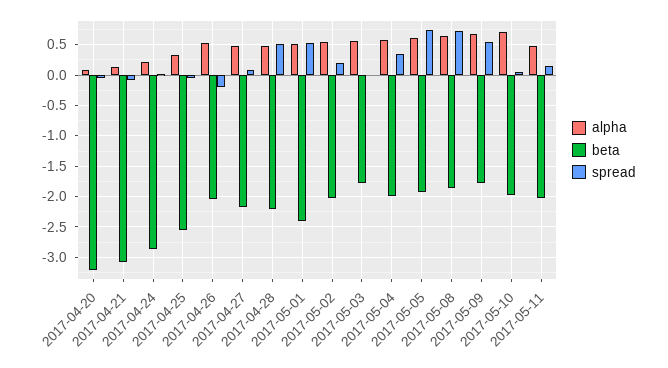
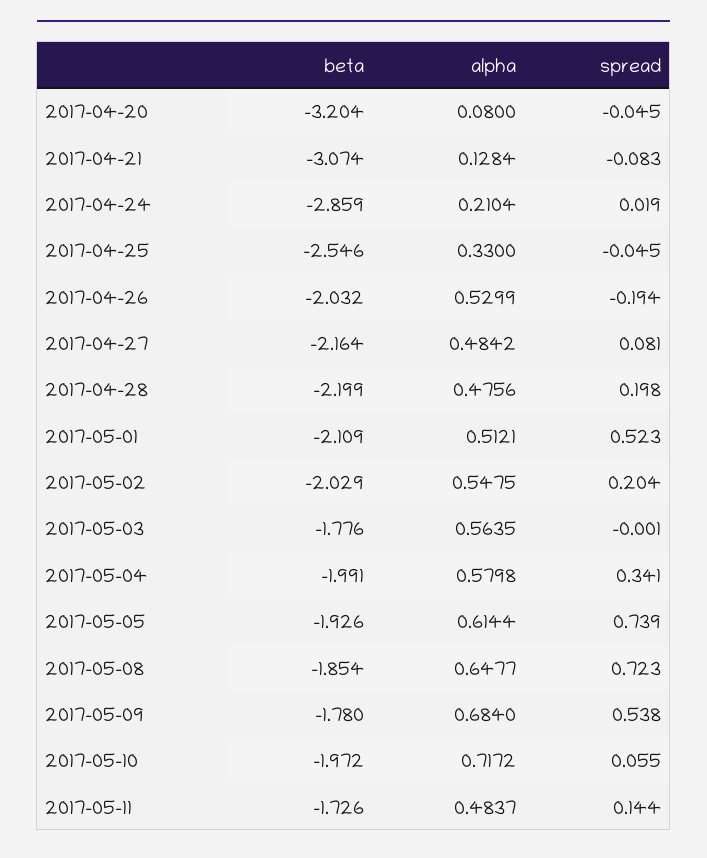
  {
    "alpha": {
      "2017-04-20": 0.08,
      "2017-04-21": 0.1284,
      "2017-04-24": 0.2104,
      "2017-04-25": 0.33,
      "2017-04-26": 0.5299,
      "2017-04-27": 0.4842,
      "2017-04-28": 0.4756,
      "2017-05-01": 0.5121,
      "2017-05-02": 0.5475,
      "2017-05-03": 0.5635,
      "2017-05-04": 0.5798,
      "2017-05-05": 0.6144,
      "2017-05-08": 0.6477,
      "2017-05-09": 0.684,
      "2017-05-10": 0.7172,
      "2017-05-11": 0.4837
    },
    "beta": {
      "2017-04-20": -3.204,
      "2017-04-21": -3.074,
      "2017-04-24": -2.859,
      "2017-04-25": -2.546,
      "2017-04-26": -2.032,
      "2017-04-27": -2.164,
      "2017-04-28": -2.199,
-     "2017-05-01": -2.4,
+     "2017-05-01": -2.109,
      "2017-05-02": -2.029,
      "2017-05-03": -1.776,
      "2017-05-04": -1.991,
      "2017-05-05": -1.926,
      "2017-05-08": -1.854,
      "2017-05-09": -1.78,
      "2017-05-10": -1.972,
-     "2017-05-11": -2
+     "2017-05-11": -1.726
    },
    "spread": {
      "2017-04-20": -0.045,
      "2017-04-21": -0.083,
      "2017-04-24": 0.019,
      "2017-04-25": -0.045,
      "2017-04-26": -0.194,
      "2017-04-27": 0.081,
-     "2017-04-28": 0.5,
+     "2017-04-28": 0.198,
      "2017-05-01": 0.523,
      "2017-05-02": 0.204,
      "2017-05-03": -0.001,
      "2017-05-04": 0.341,
      "2017-05-05": 0.739,
      "2017-05-08": 0.723,
      "2017-05-09": 0.538,
      "2017-05-10": 0.055,
      "2017-05-11": 0.144
    }
  }

